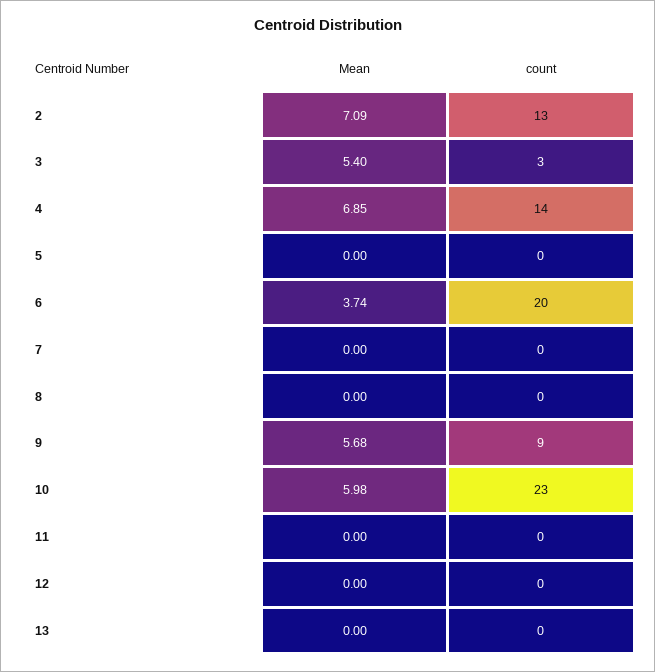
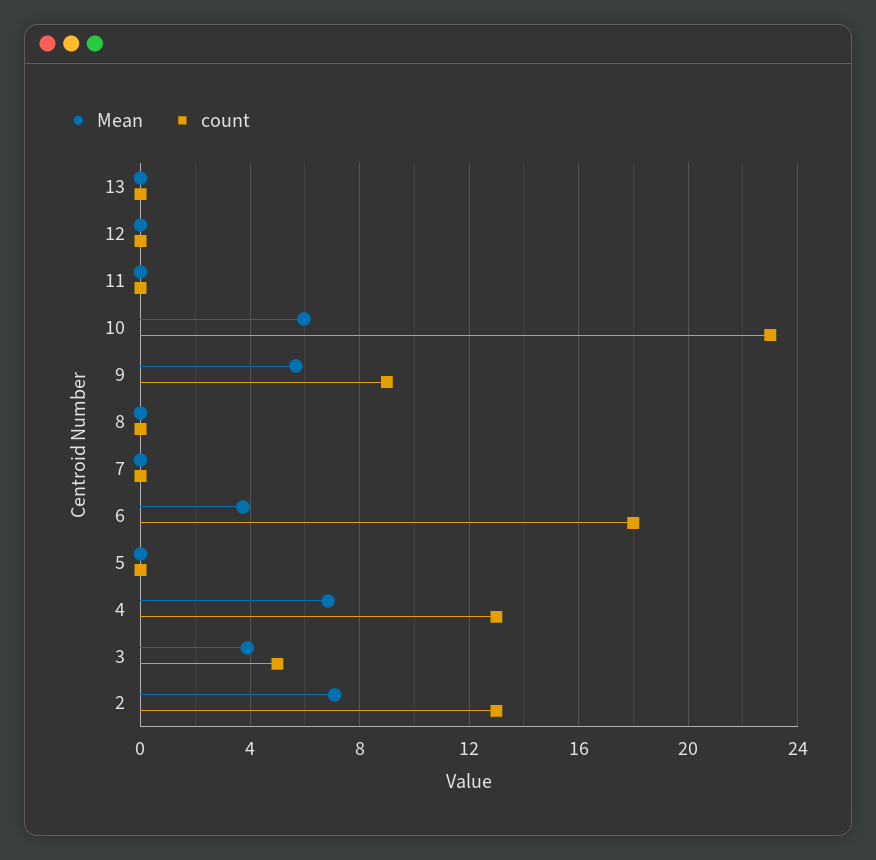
  {
    "Mean": {
      "2": 7.09,
-     "3": 5.4,
+     "3": 4,
      "4": 6.85,
      "5": 0,
      "6": 3.74,
      "7": 0,
      "8": 0,
      "9": 5.68,
      "10": 5.98,
      "11": 0,
      "12": 0,
      "13": 0
    },
    "count": {
      "2": 13,
-     "3": 3,
+     "3": 5,
-     "4": 14,
+     "4": 13,
      "5": 0,
-     "6": 20,
+     "6": 18,
      "7": 0,
      "8": 0,
      "9": 9,
      "10": 23,
      "11": 0,
      "12": 0,
      "13": 0
    }
  }

